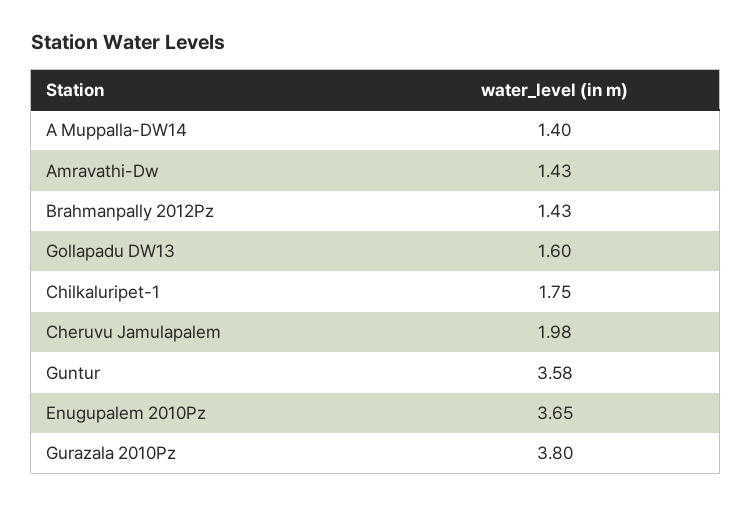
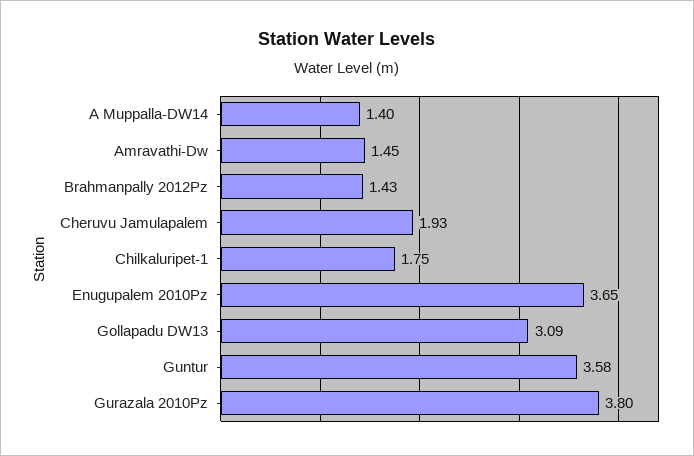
  {
    "A Muppalla-DW14": 1.4,
-   "Amravathi-Dw": 1.43,
+   "Amravathi-Dw": 1.45,
    "Brahmanpally 2012Pz": 1.43,
-   "Gollapadu DW13": 1.6,
+   "Gollapadu DW13": 3.09,
    "Chilkaluripet-1": 1.75,
-   "Cheruvu Jamulapalem": 1.98,
+   "Cheruvu Jamulapalem": 1.93,
    "Guntur": 3.58,
    "Enugupalem 2010Pz": 3.65,
    "Gurazala 2010Pz": 3.8
  }

